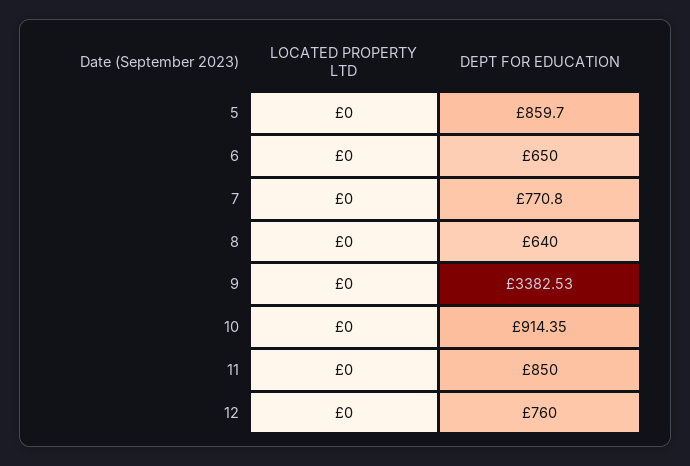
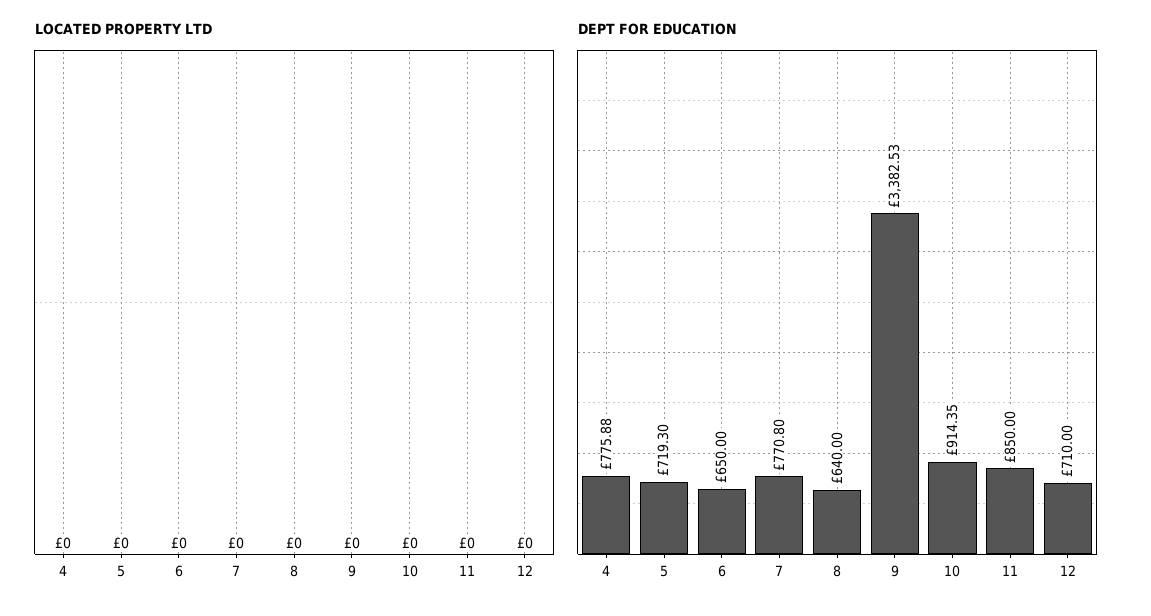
  {
    "LOCATED PROPERTY LTD": {
      "5": 0,
      "6": 0,
      "7": 0,
      "8": 0,
      "9": 0,
      "10": 0,
      "11": 0,
-     "12": 0
+     "12": 0,
+     "4": 0
    },
    "DEPT FOR EDUCATION": {
-     "5": 859.7,
+     "5": 719.3,
      "6": 650,
      "7": 770.8,
      "8": 640,
      "9": 3382.53,
      "10": 914.35,
      "11": 850,
-     "12": 760
+     "12": 710,
+     "4": 775.88
    }
  }

